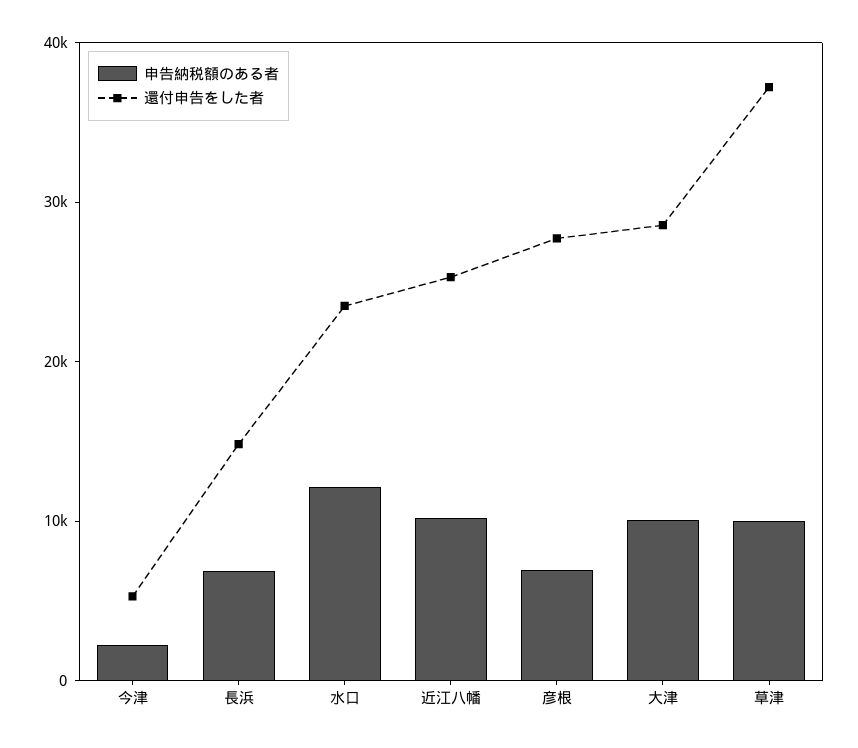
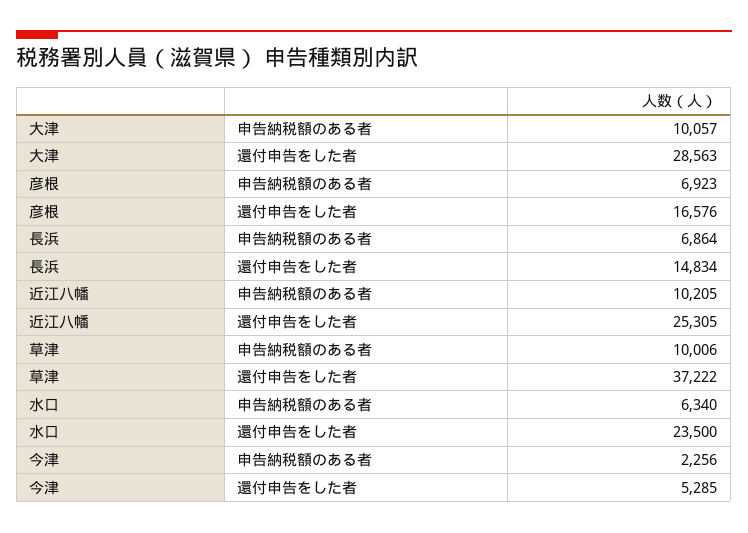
  {
    "申告納税額のある者": {
      "今津": 2256,
      "長浜": 6864,
-     "水口": 12000,
+     "水口": 6340,
      "近江八幡": 10205,
      "彦根": 6923,
      "大津": 10057,
      "草津": 10006
    },
    "還付申告をした者": {
      "今津": 5285,
      "長浜": 14834,
      "水口": 23500,
      "近江八幡": 25305,
-     "彦根": 28000,
+     "彦根": 16576,
      "大津": 28563,
      "草津": 37222
    }
  }

